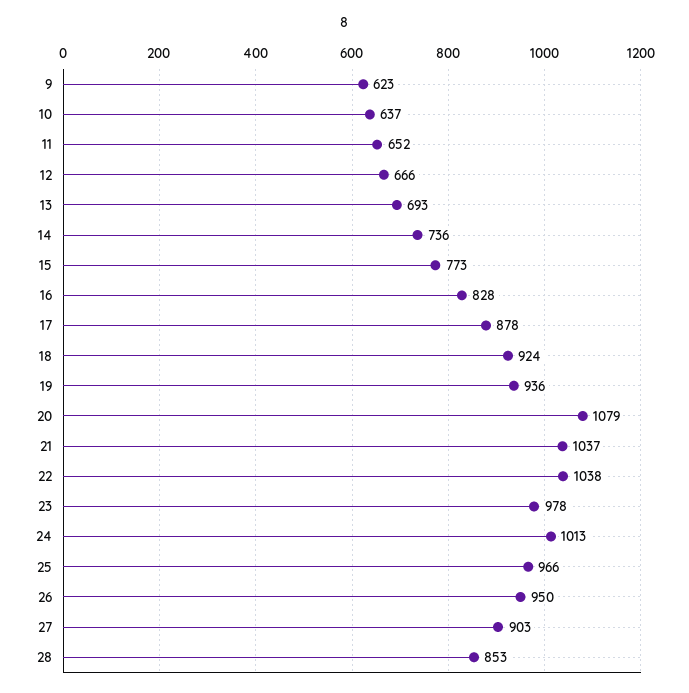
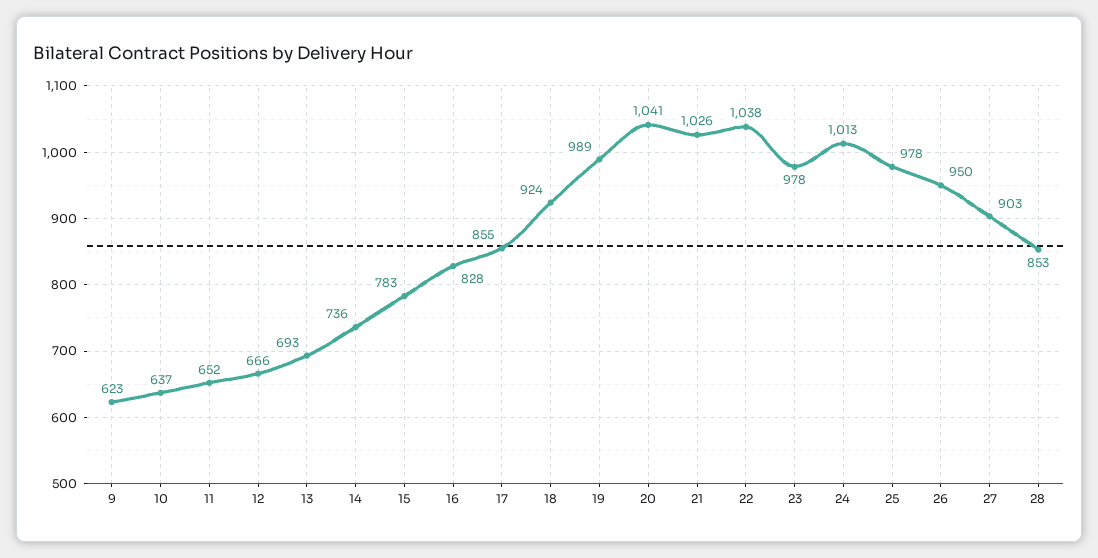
  {
    "9": 623,
    "10": 637,
    "11": 652,
    "12": 666,
    "13": 693,
    "14": 736,
-   "15": 773,
+   "15": 783,
    "16": 828,
-   "17": 878,
+   "17": 855,
    "18": 924,
-   "19": 936,
+   "19": 989,
-   "20": 1079,
+   "20": 1041,
-   "21": 1037,
+   "21": 1026,
    "22": 1038,
    "23": 978,
    "24": 1013,
-   "25": 966,
+   "25": 978,
    "26": 950,
    "27": 903,
    "28": 853
  }

